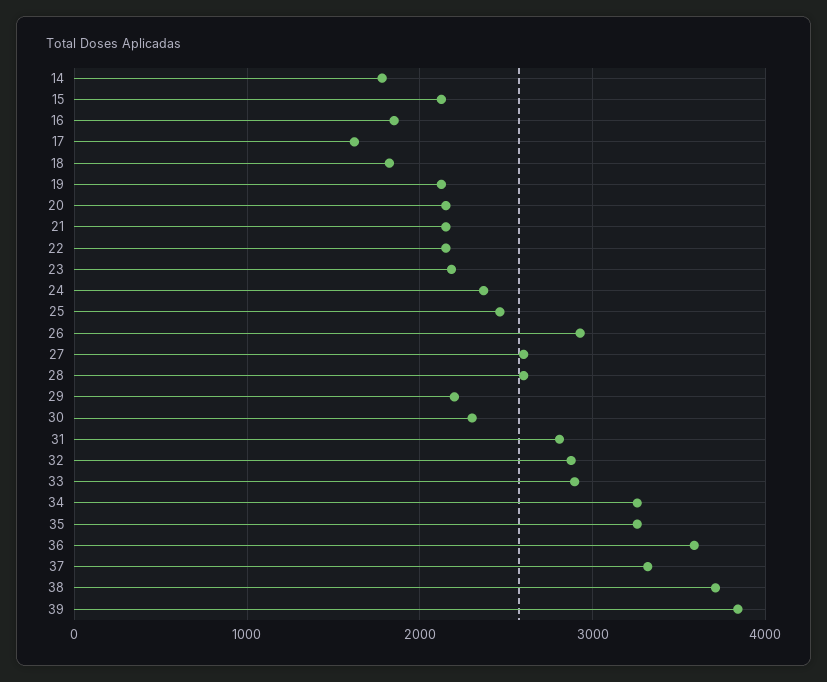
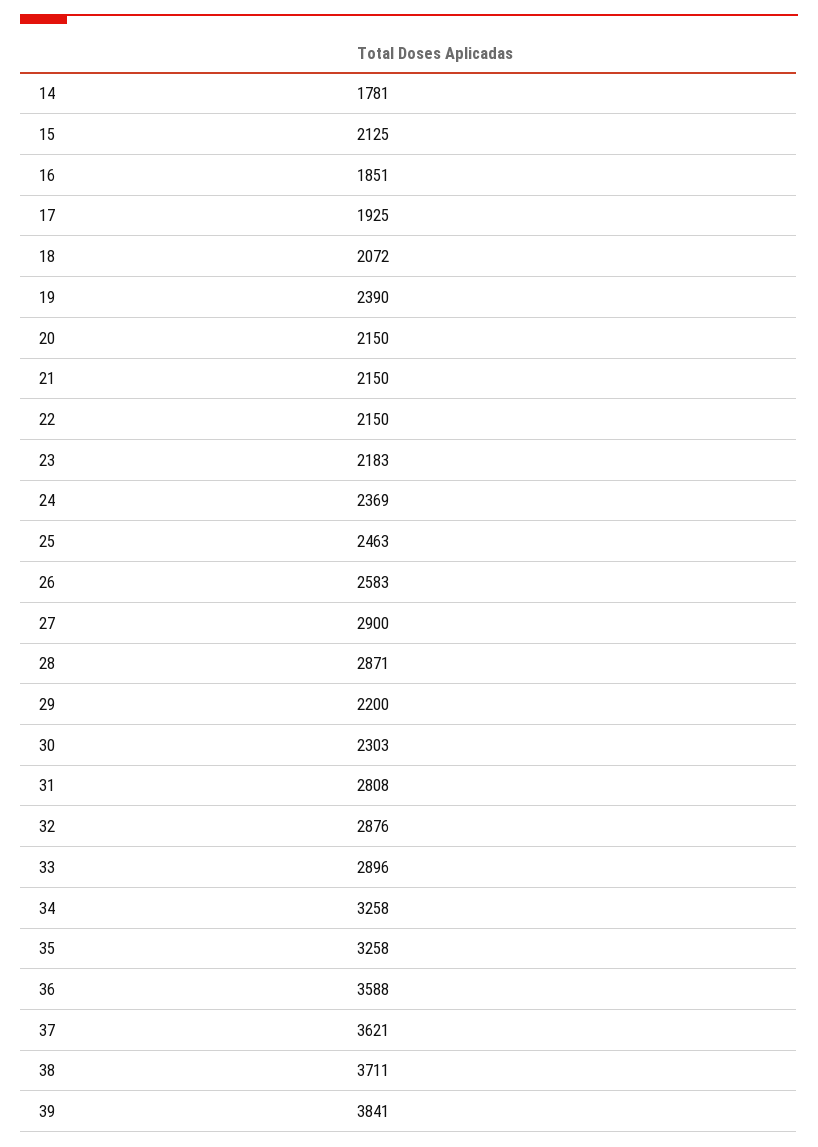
  {
    "14": 1781,
    "15": 2125,
    "16": 1851,
-   "17": 1600,
+   "17": 1925,
-   "18": 1800,
+   "18": 2072,
-   "19": 2100,
+   "19": 2390,
    "20": 2150,
    "21": 2150,
    "22": 2150,
    "23": 2183,
    "24": 2369,
    "25": 2463,
-   "26": 2900,
+   "26": 2583,
-   "27": 2600,
+   "27": 2900,
-   "28": 2600,
+   "28": 2871,
    "29": 2200,
    "30": 2303,
    "31": 2808,
    "32": 2876,
    "33": 2896,
    "34": 3258,
    "35": 3258,
    "36": 3588,
-   "37": 3300,
+   "37": 3621,
    "38": 3711,
    "39": 3841
  }

